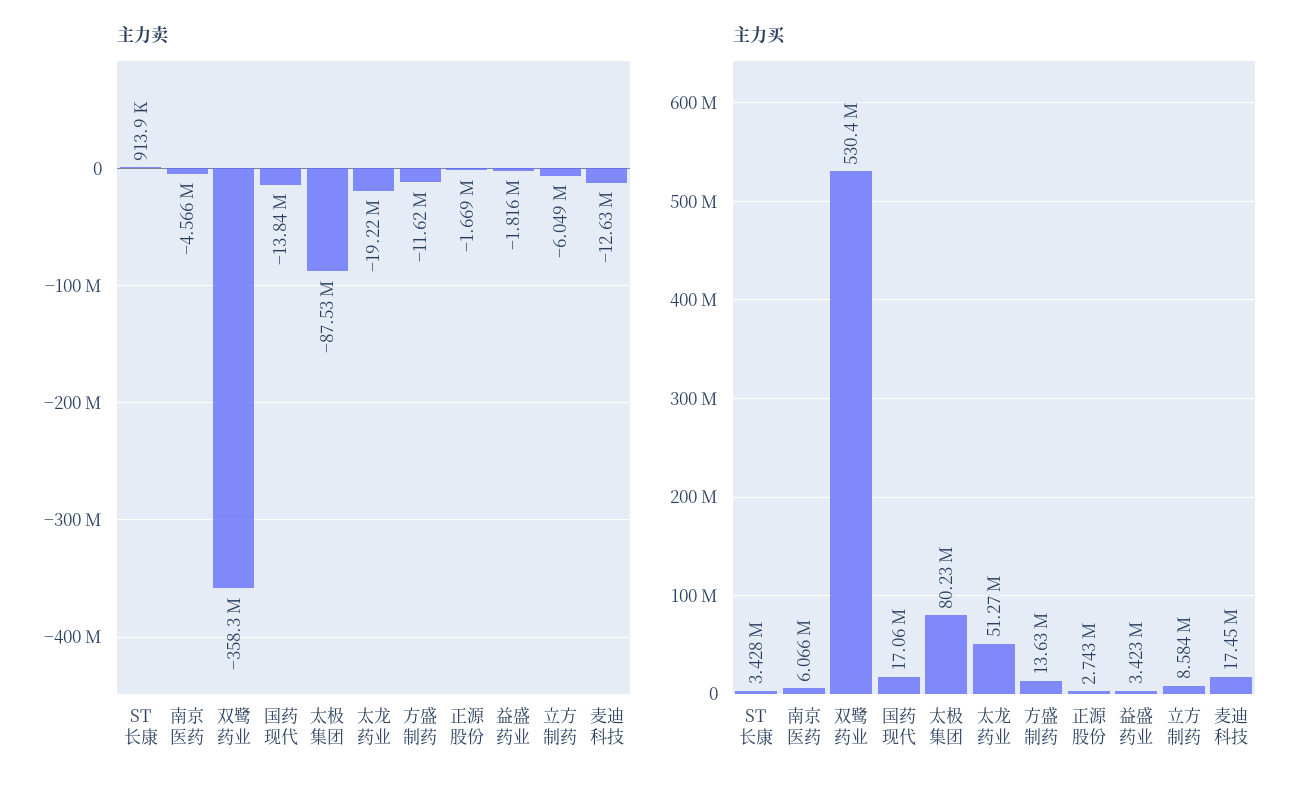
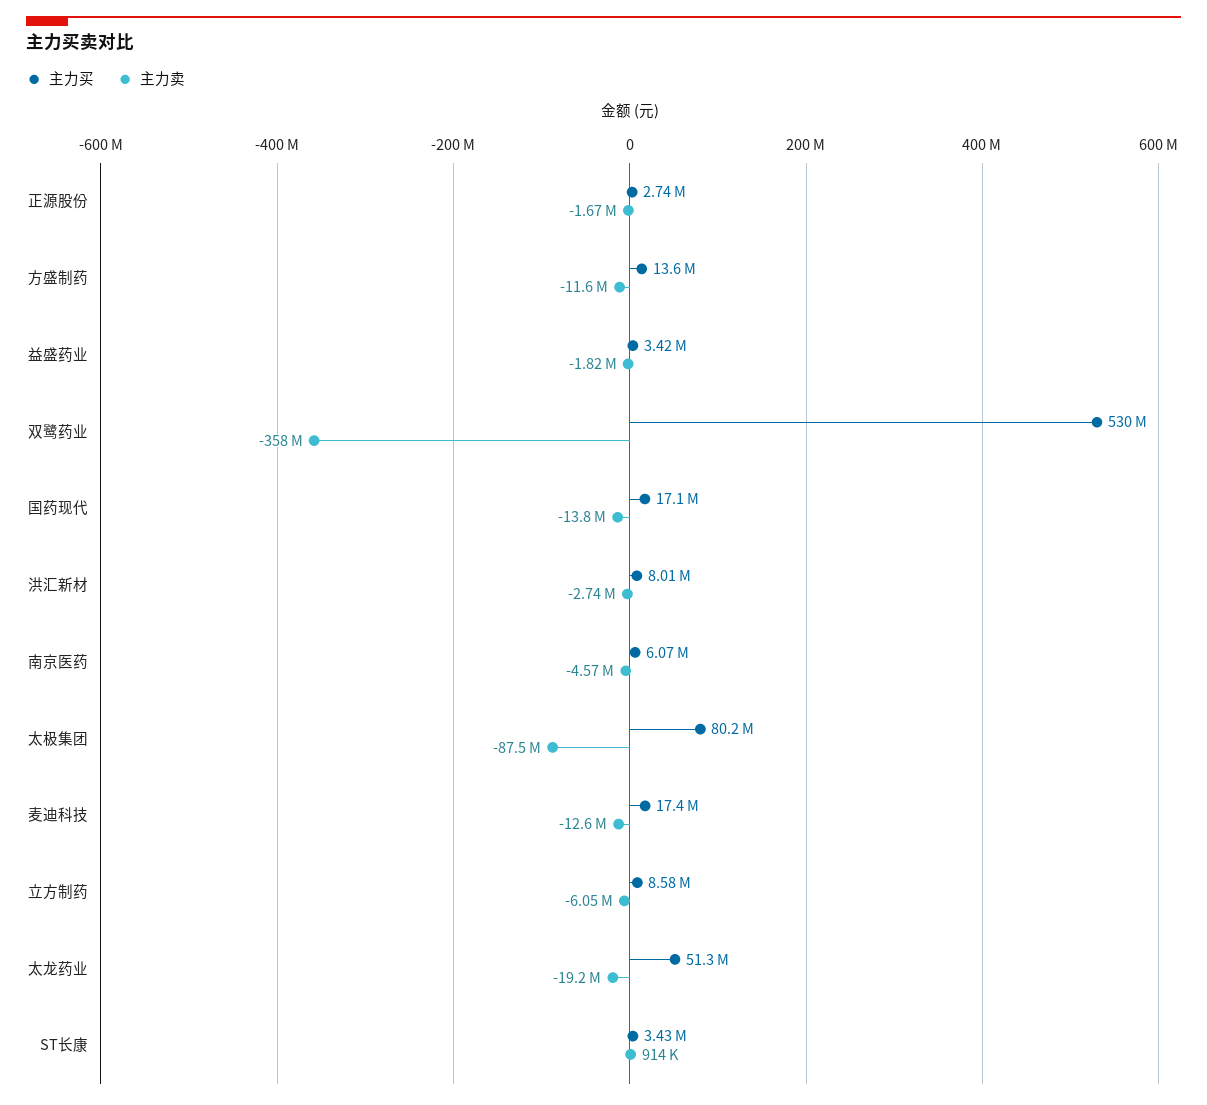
  {
    "主力卖": {
      "ST长康": 913900,
      "南京医药": -4566000,
      "双鹭药业": -358300000,
      "国药现代": -13840000,
      "太极集团": -87530000,
      "太龙药业": -19220000,
      "方盛制药": -11620000,
      "正源股份": -1669000,
      "益盛药业": -1816000,
      "立方制药": -6049000,
-     "麦迪科技": -12630000
+     "麦迪科技": -12630000,
+     "洪汇新材": -2740000
    },
    "主力买": {
      "ST长康": 3428000,
      "南京医药": 6066000,
      "双鹭药业": 530400000,
      "国药现代": 17060000,
      "太极集团": 80230000,
      "太龙药业": 51270000,
      "方盛制药": 13630000,
      "正源股份": 2743000,
      "益盛药业": 3423000,
      "立方制药": 8584000,
-     "麦迪科技": 17450000
+     "麦迪科技": 17450000,
+     "洪汇新材": 8010000
    }
  }

